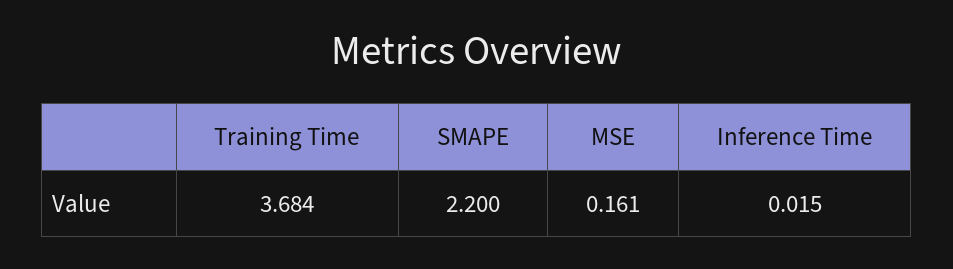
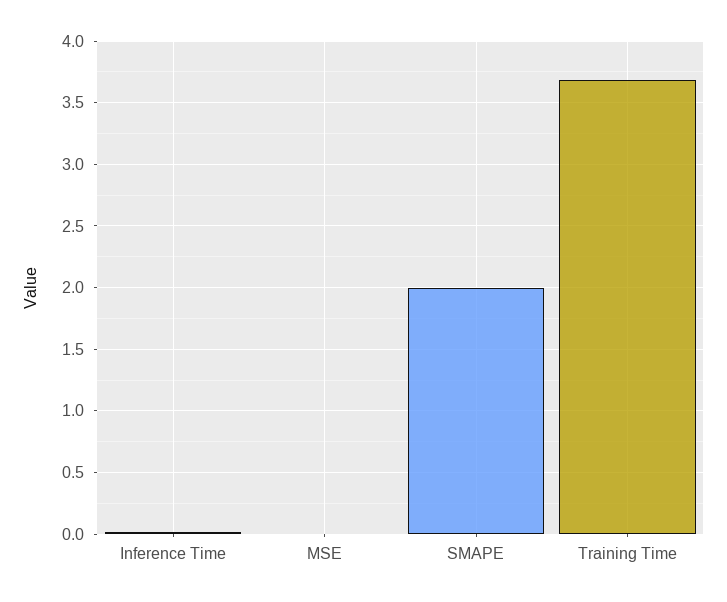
  {
    "Training Time": 3.684,
-   "SMAPE": 2.2,
+   "SMAPE": 2,
-   "MSE": 0.161,
+   "MSE": 0,
    "Inference Time": 0.015
  }

